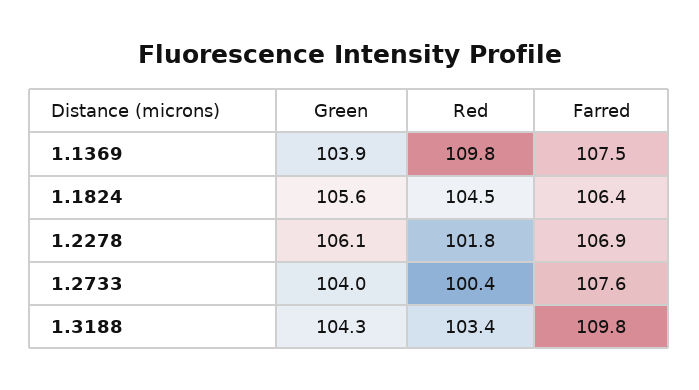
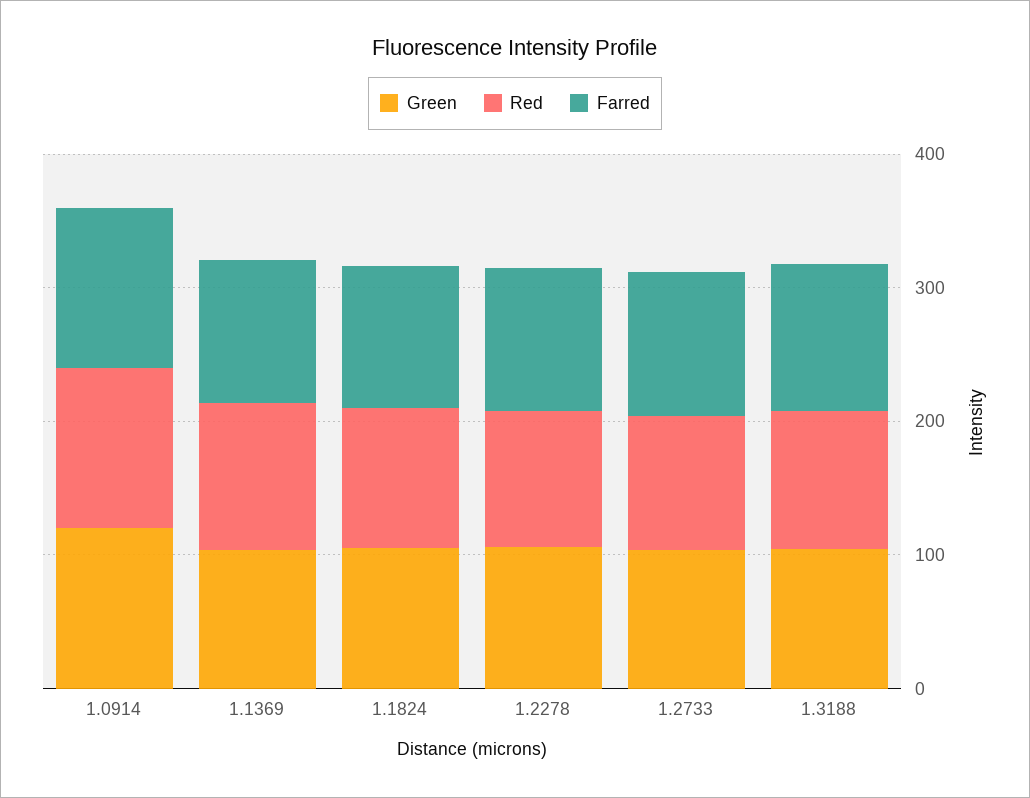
  {
    "Green": {
      "1.1369": 103.9,
      "1.1824": 105.6,
      "1.2278": 106.1,
      "1.2733": 104,
-     "1.3188": 104.3
+     "1.3188": 104.3,
+     "1.0914": 120
    },
    "Red": {
      "1.1369": 109.8,
      "1.1824": 104.5,
      "1.2278": 101.8,
      "1.2733": 100.4,
-     "1.3188": 103.4
+     "1.3188": 103.4,
+     "1.0914": 120
    },
    "Farred": {
      "1.1369": 107.5,
      "1.1824": 106.4,
      "1.2278": 106.9,
      "1.2733": 107.6,
-     "1.3188": 109.8
+     "1.3188": 109.8,
+     "1.0914": 120
    }
  }

